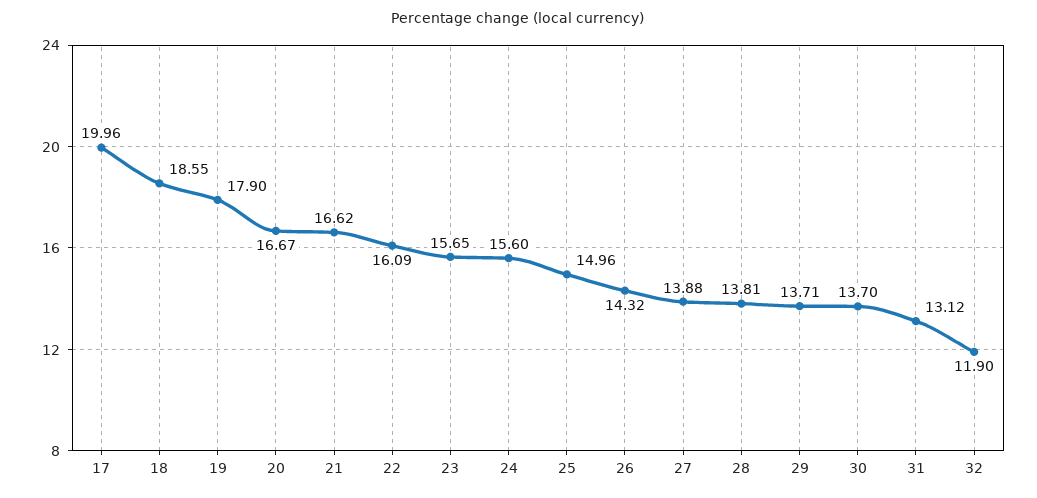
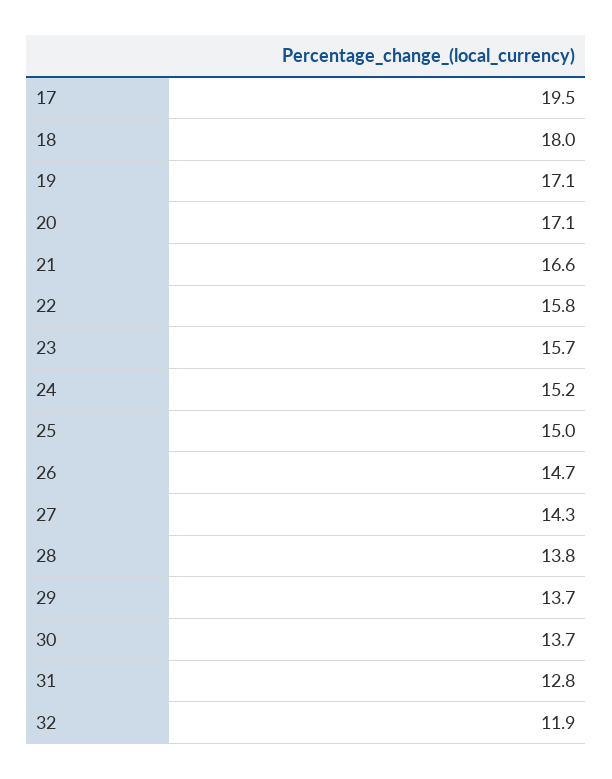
  {
-   "17": 19.96,
+   "17": 19.5,
-   "18": 18.55,
+   "18": 18,
-   "19": 17.9,
+   "19": 17.1,
-   "20": 16.67,
+   "20": 17.1,
    "21": 16.62,
-   "22": 16.09,
+   "22": 15.8,
    "23": 15.65,
-   "24": 15.6,
+   "24": 15.2,
    "25": 14.96,
-   "26": 14.32,
+   "26": 14.7,
-   "27": 13.88,
+   "27": 14.3,
    "28": 13.81,
    "29": 13.71,
    "30": 13.7,
-   "31": 13.12,
+   "31": 12.8,
    "32": 11.9
  }

